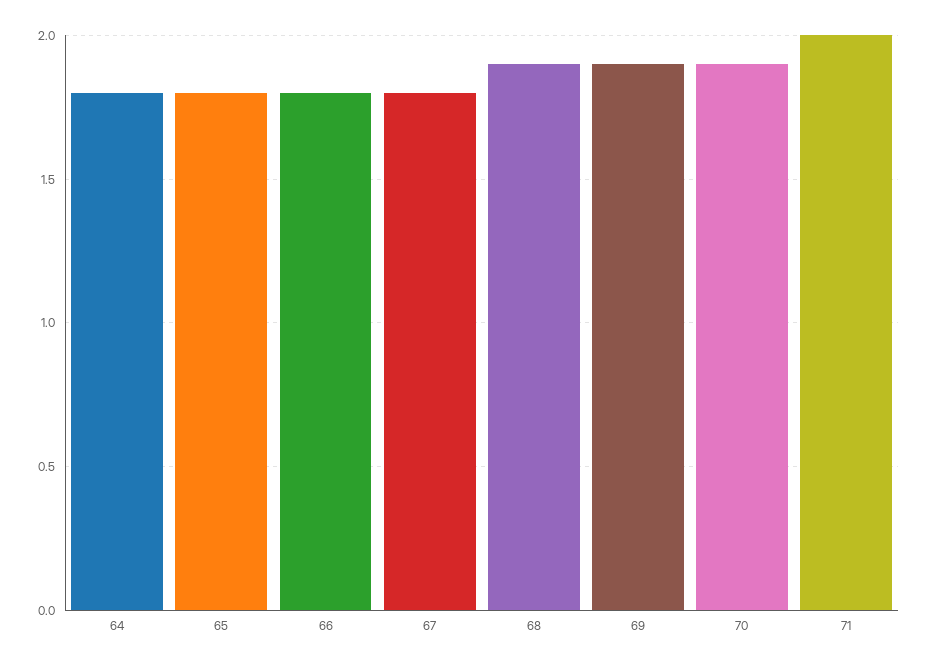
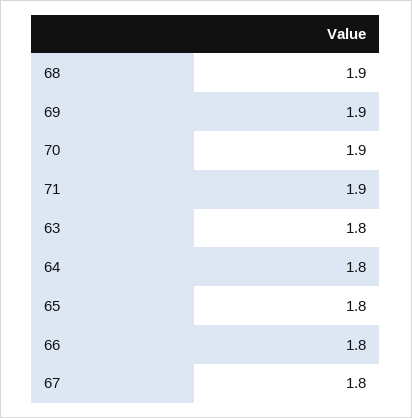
  {
    "64": 1.8,
    "65": 1.8,
    "66": 1.8,
    "67": 1.8,
    "68": 1.9,
    "69": 1.9,
    "70": 1.9,
-   "71": 2
+   "71": 1.9,
+   "63": 1.8
  }

